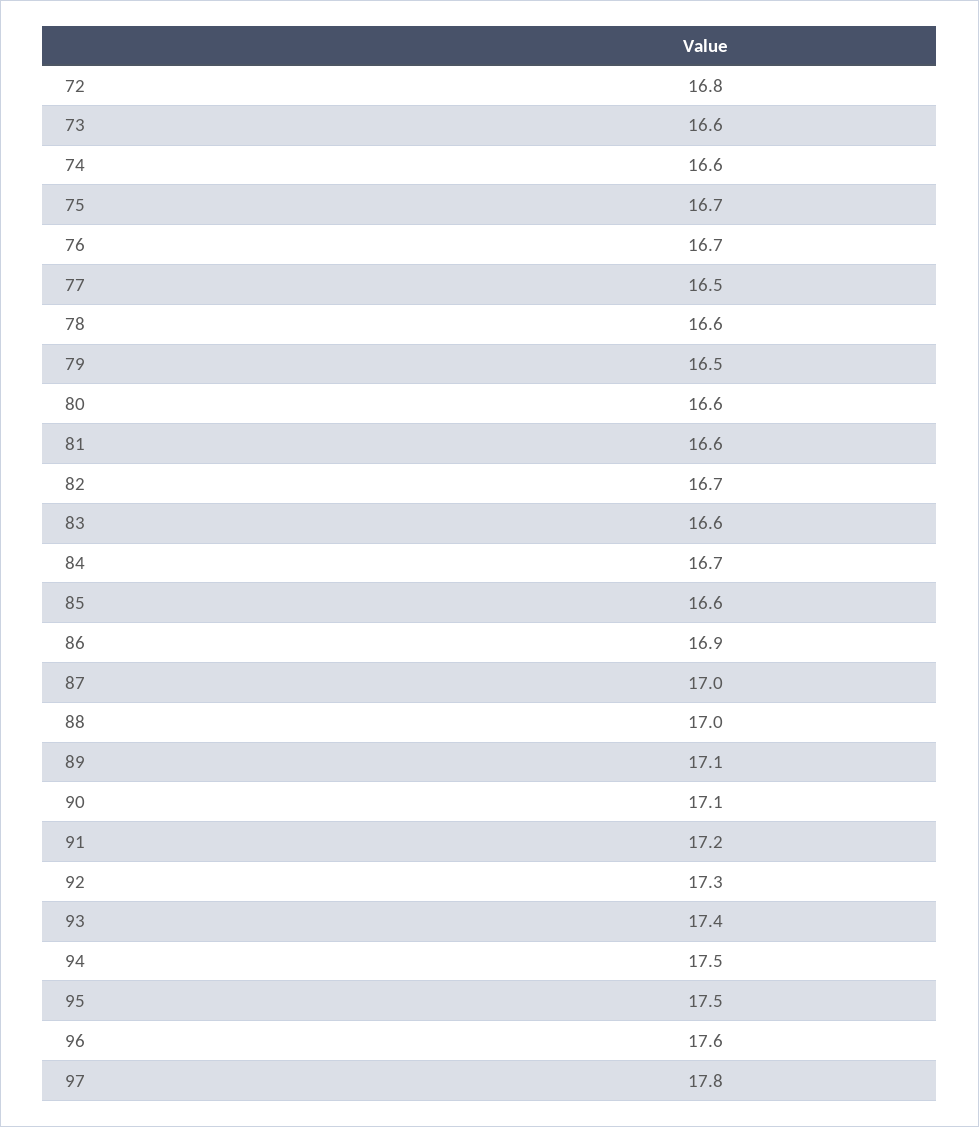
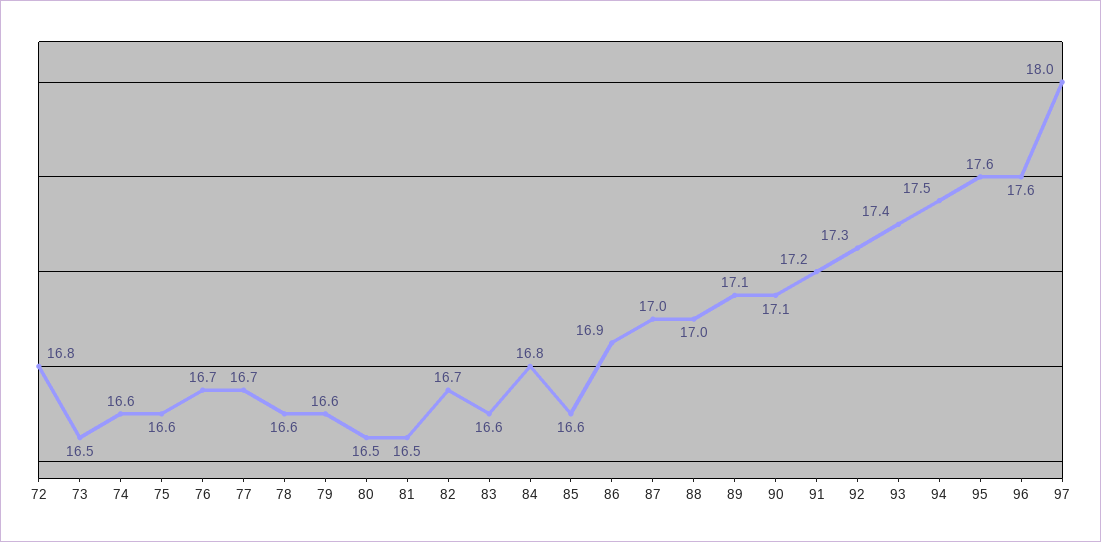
  {
    "72": 16.8,
-   "73": 16.6,
+   "73": 16.5,
    "74": 16.6,
-   "75": 16.7,
+   "75": 16.6,
    "76": 16.7,
-   "77": 16.5,
+   "77": 16.7,
    "78": 16.6,
-   "79": 16.5,
+   "79": 16.6,
-   "80": 16.6,
+   "80": 16.5,
-   "81": 16.6,
+   "81": 16.5,
    "82": 16.7,
    "83": 16.6,
-   "84": 16.7,
+   "84": 16.8,
    "85": 16.6,
    "86": 16.9,
    "87": 17,
    "88": 17,
    "89": 17.1,
    "90": 17.1,
    "91": 17.2,
    "92": 17.3,
    "93": 17.4,
    "94": 17.5,
-   "95": 17.5,
+   "95": 17.6,
    "96": 17.6,
-   "97": 17.8
+   "97": 18
  }

